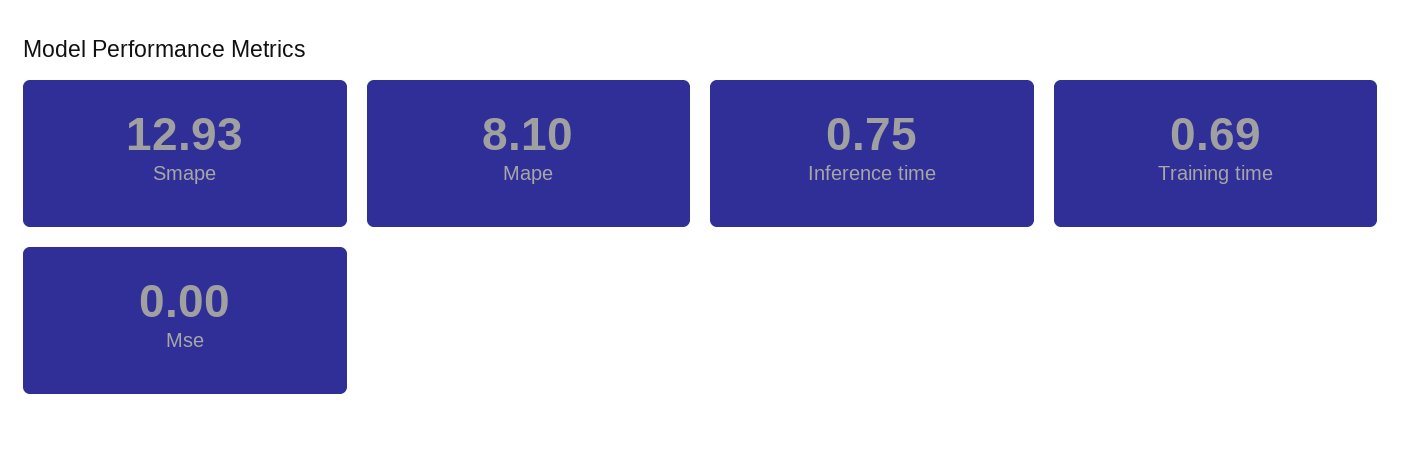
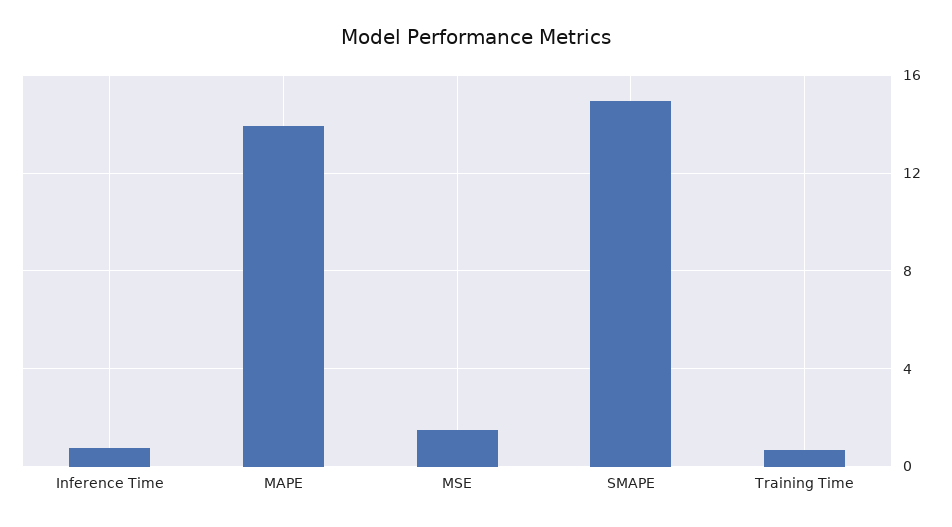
  {
-   "Smape": 12.93,
+   "Smape": 15,
-   "Mape": 8.1,
+   "Mape": 14,
    "Inference time": 0.75,
    "Training time": 0.69,
-   "Mse": 0
+   "Mse": 1.5
  }

